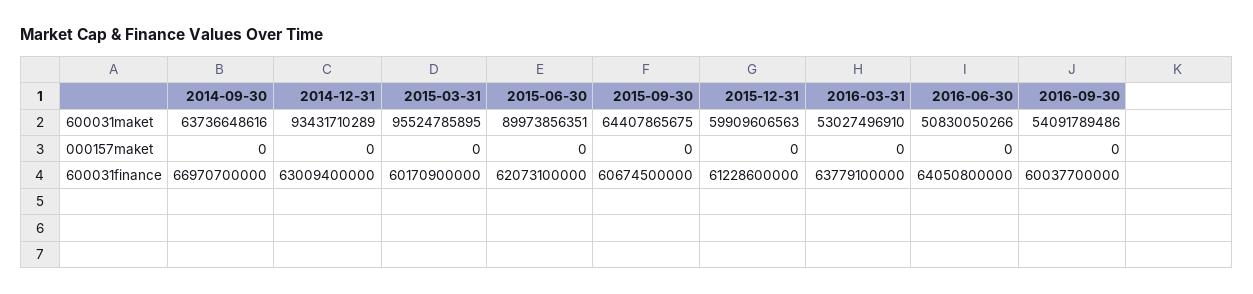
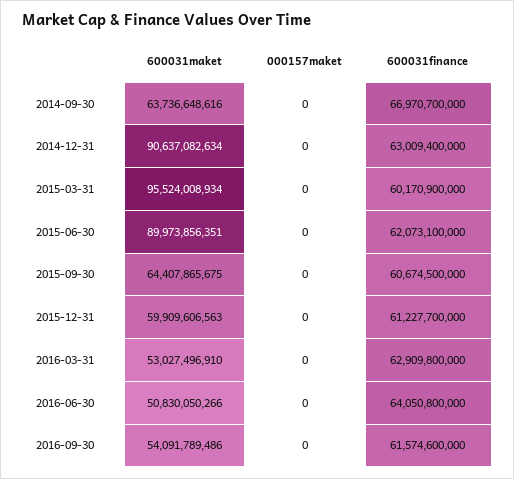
  {
    "2014-09-30": {
      "600031maket": 63736648616,
      "000157maket": 0,
      "600031finance": 66970700000
    },
    "2014-12-31": {
-     "600031maket": 93431710289,
+     "600031maket": 90637082634,
      "000157maket": 0,
      "600031finance": 63009400000
    },
    "2015-03-31": {
-     "600031maket": 95524785895,
+     "600031maket": 95524008934,
      "000157maket": 0,
      "600031finance": 60170900000
    },
    "2015-06-30": {
      "600031maket": 89973856351,
      "000157maket": 0,
      "600031finance": 62073100000
    },
    "2015-09-30": {
      "600031maket": 64407865675,
      "000157maket": 0,
      "600031finance": 60674500000
    },
    "2015-12-31": {
      "600031maket": 59909606563,
      "000157maket": 0,
-     "600031finance": 61228600000
+     "600031finance": 61227700000
    },
    "2016-03-31": {
      "600031maket": 53027496910,
      "000157maket": 0,
-     "600031finance": 63779100000
+     "600031finance": 62909800000
    },
    "2016-06-30": {
      "600031maket": 50830050266,
      "000157maket": 0,
      "600031finance": 64050800000
    },
    "2016-09-30": {
      "600031maket": 54091789486,
      "000157maket": 0,
-     "600031finance": 60037700000
+     "600031finance": 61574600000
    }
  }

